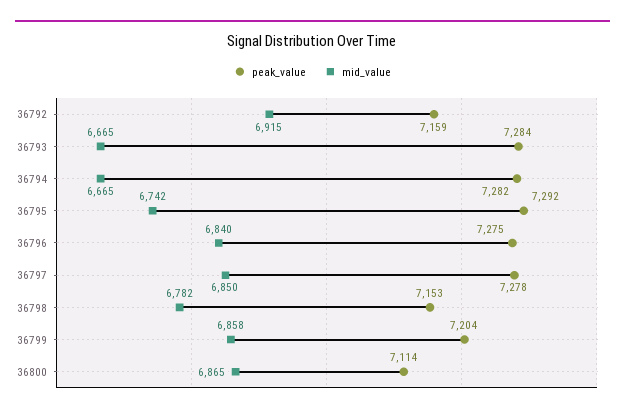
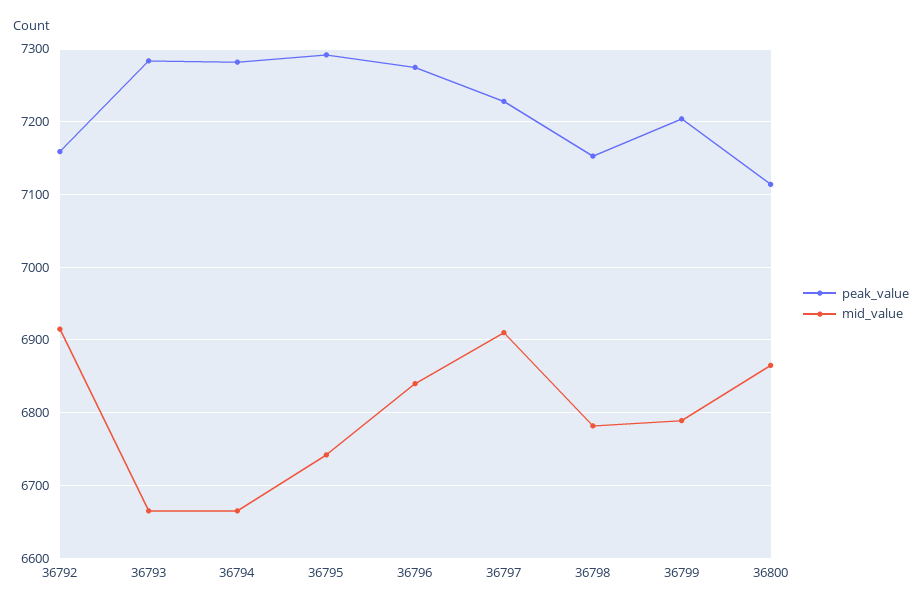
  {
    "peak_value": {
      "36792": 7159,
      "36793": 7284,
      "36794": 7282,
      "36795": 7292,
      "36796": 7275,
-     "36797": 7278,
+     "36797": 7230,
      "36798": 7153,
      "36799": 7204,
      "36800": 7114
    },
    "mid_value": {
      "36792": 6915,
      "36793": 6665,
      "36794": 6665,
      "36795": 6742,
      "36796": 6840,
-     "36797": 6850,
+     "36797": 6910,
      "36798": 6782,
-     "36799": 6858,
+     "36799": 6790,
      "36800": 6865
    }
  }

